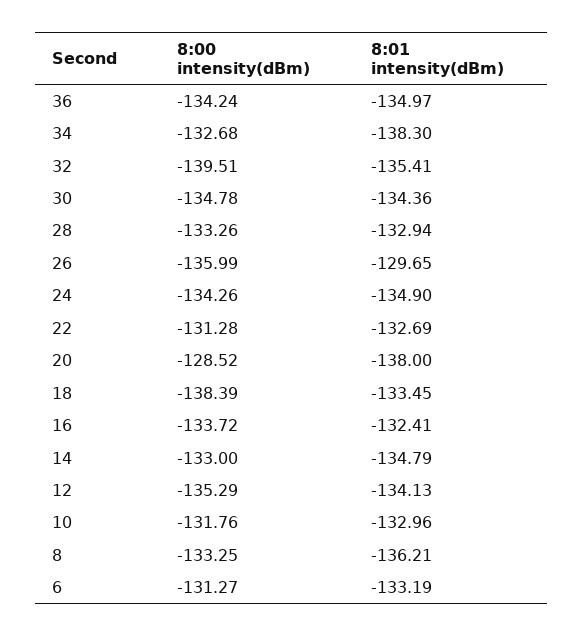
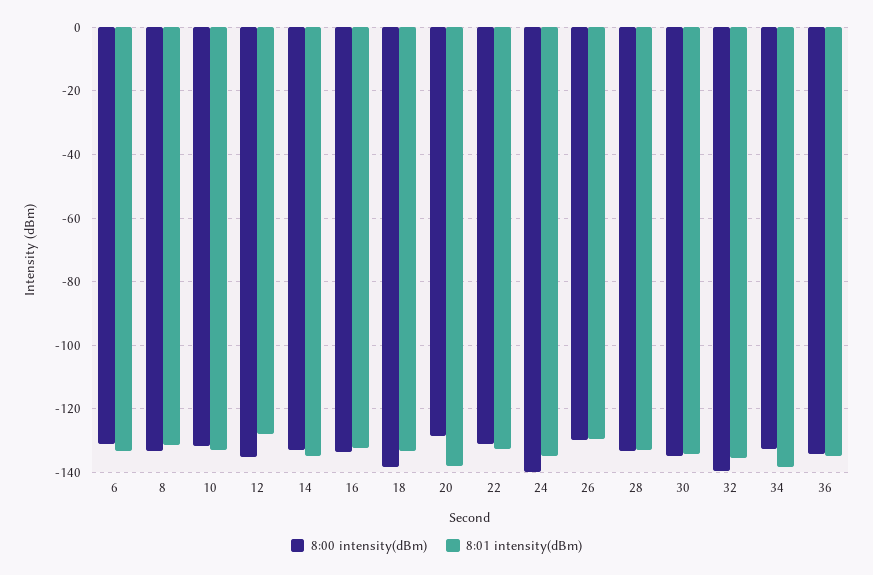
  {
    "8:00 intensity(dBm)": {
      "36": -134.24,
      "34": -132.68,
      "32": -139.51,
      "30": -134.78,
      "28": -133.26,
-     "26": -135.99,
+     "26": -130,
-     "24": -134.26,
+     "24": -140,
      "22": -131.28,
      "20": -128.52,
      "18": -138.39,
      "16": -133.72,
      "14": -133,
      "12": -135.29,
      "10": -131.76,
      "8": -133.25,
      "6": -131.27
    },
    "8:01 intensity(dBm)": {
      "36": -134.97,
      "34": -138.3,
      "32": -135.41,
      "30": -134.36,
      "28": -132.94,
      "26": -129.65,
      "24": -134.9,
      "22": -132.69,
      "20": -138,
      "18": -133.45,
      "16": -132.41,
      "14": -134.79,
-     "12": -134.13,
+     "12": -128,
      "10": -132.96,
-     "8": -136.21,
+     "8": -132,
      "6": -133.19
    }
  }

